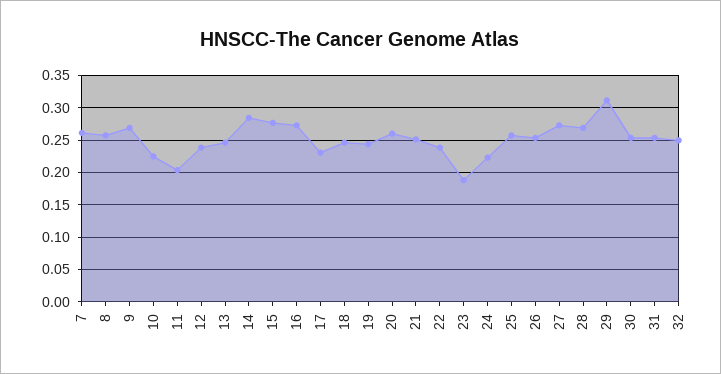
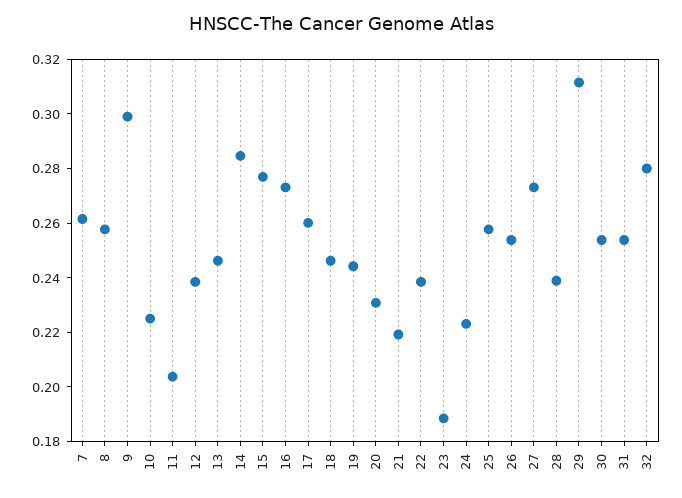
  {
    "7": 0.26,
    "8": 0.26,
-   "9": 0.27,
+   "9": 0.3,
    "10": 0.225,
    "11": 0.205,
    "12": 0.24,
    "13": 0.245,
    "14": 0.285,
    "15": 0.275,
    "16": 0.275,
-   "17": 0.23,
+   "17": 0.26,
    "18": 0.245,
    "19": 0.245,
-   "20": 0.26,
+   "20": 0.23,
-   "21": 0.25,
+   "21": 0.22,
    "22": 0.24,
    "23": 0.19,
    "24": 0.225,
    "25": 0.26,
    "26": 0.255,
    "27": 0.275,
-   "28": 0.27,
+   "28": 0.24,
    "29": 0.31,
    "30": 0.255,
    "31": 0.255,
-   "32": 0.25
+   "32": 0.28
  }

